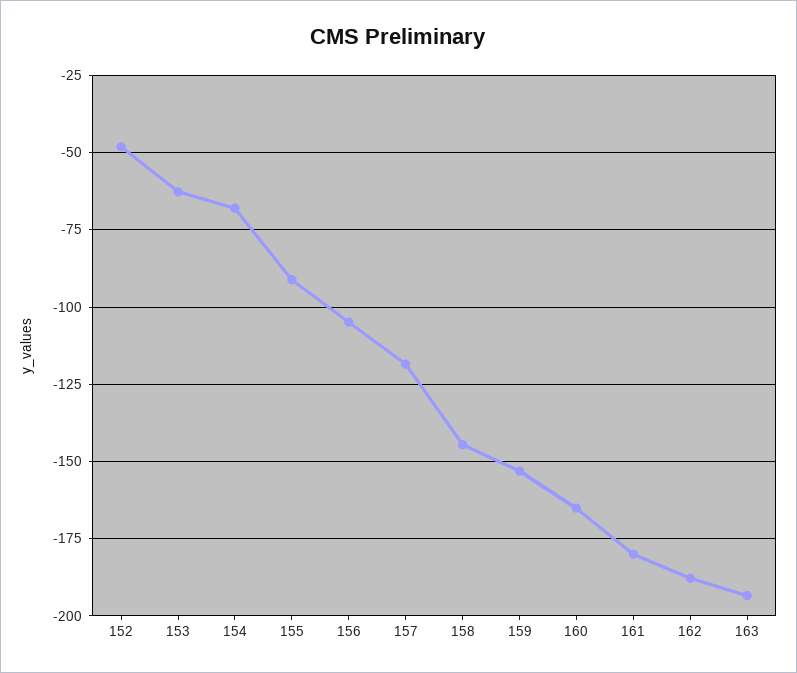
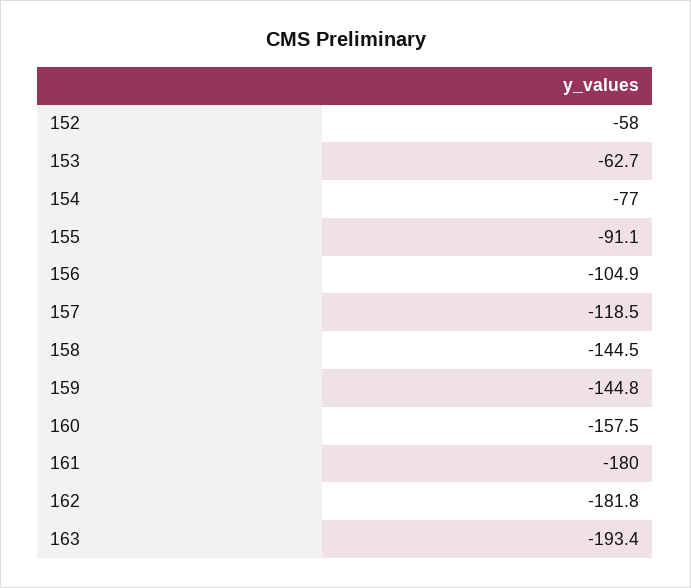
  {
-   "152": -47.5,
+   "152": -58,
    "153": -62.7,
-   "154": -67.5,
+   "154": -77,
    "155": -91.1,
    "156": -104.9,
    "157": -118.5,
    "158": -144.5,
-   "159": -152.5,
+   "159": -144.8,
-   "160": -165,
+   "160": -157.5,
    "161": -180,
-   "162": -187.5,
+   "162": -181.8,
    "163": -193.4
  }

